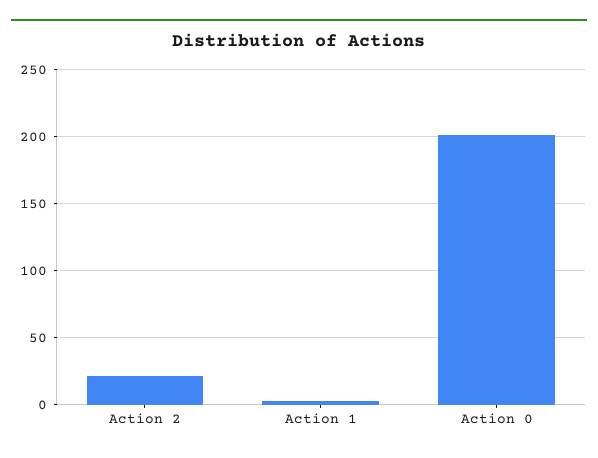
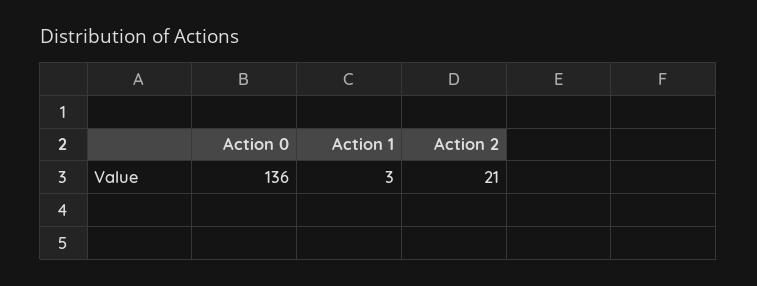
  {
    "Action 2": 21,
    "Action 1": 3,
-   "Action 0": 200
+   "Action 0": 136
  }

